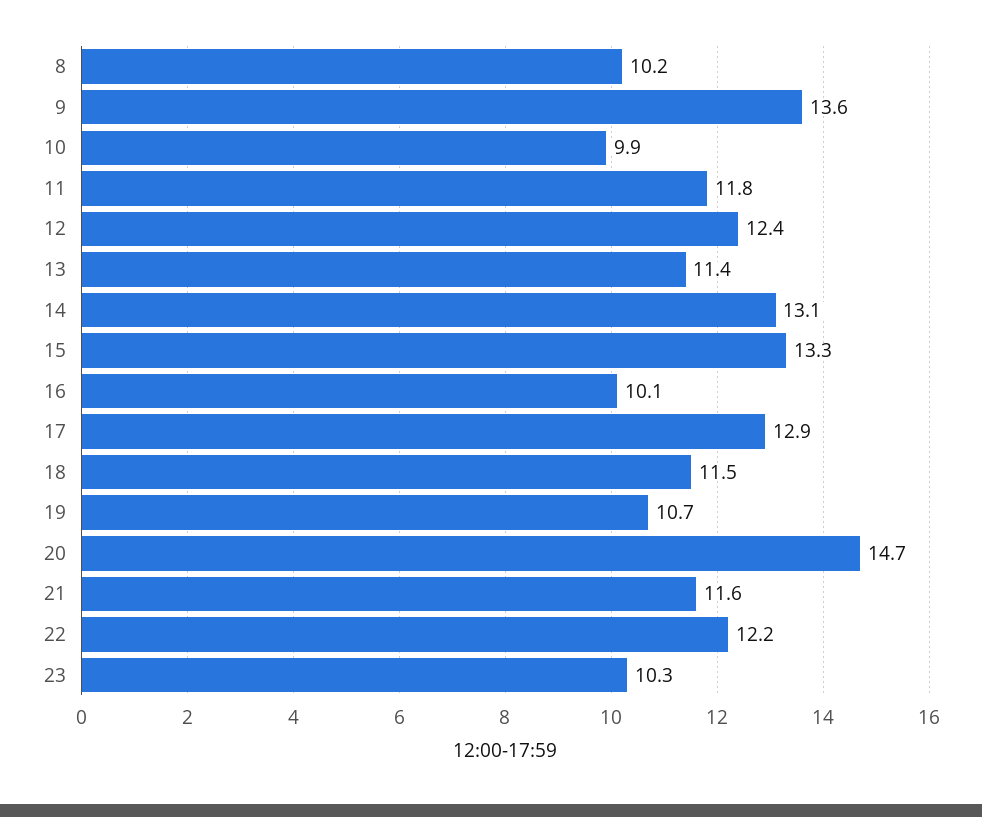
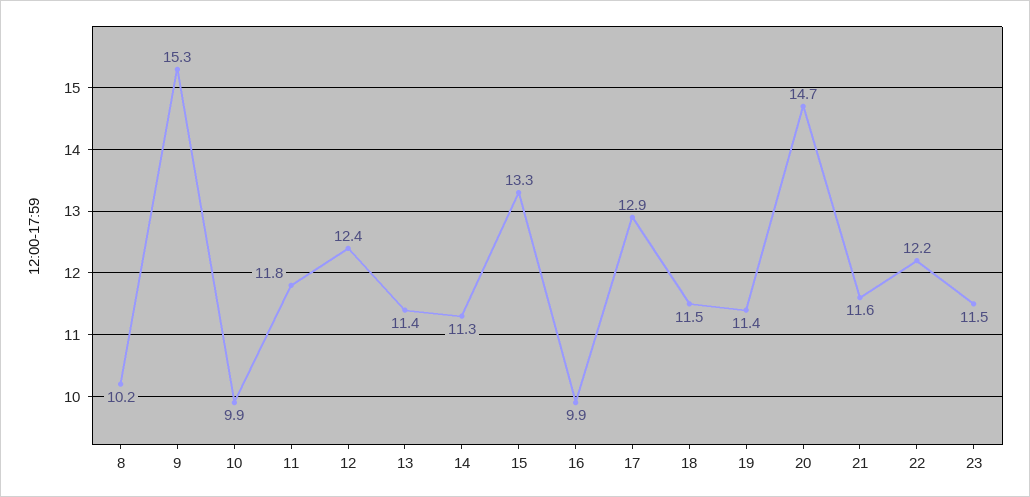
  {
    "8": 10.2,
-   "9": 13.6,
+   "9": 15.3,
    "10": 9.9,
    "11": 11.8,
    "12": 12.4,
    "13": 11.4,
-   "14": 13.1,
+   "14": 11.3,
    "15": 13.3,
-   "16": 10.1,
+   "16": 9.9,
    "17": 12.9,
    "18": 11.5,
-   "19": 10.7,
+   "19": 11.4,
    "20": 14.7,
    "21": 11.6,
    "22": 12.2,
-   "23": 10.3
+   "23": 11.5
  }

